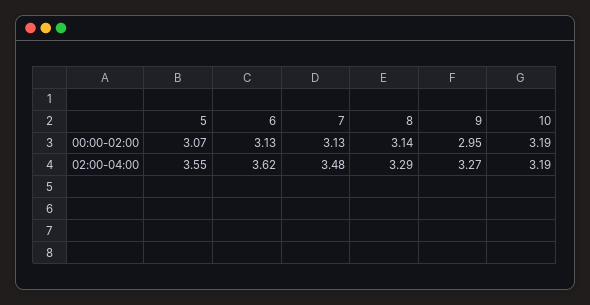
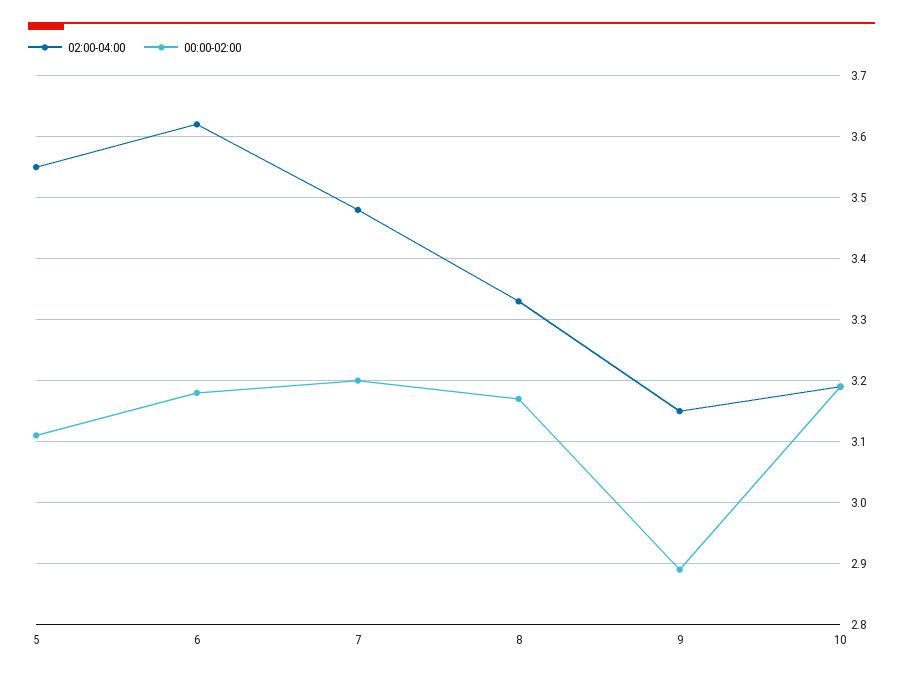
  {
    "00:00-02:00": {
-     "5": 3.07,
+     "5": 3.11,
-     "6": 3.13,
+     "6": 3.18,
-     "7": 3.13,
+     "7": 3.2,
-     "8": 3.14,
+     "8": 3.17,
-     "9": 2.95,
+     "9": 2.89,
      "10": 3.19
    },
    "02:00-04:00": {
      "5": 3.55,
      "6": 3.62,
      "7": 3.48,
-     "8": 3.29,
+     "8": 3.33,
-     "9": 3.27,
+     "9": 3.15,
      "10": 3.19
    }
  }

